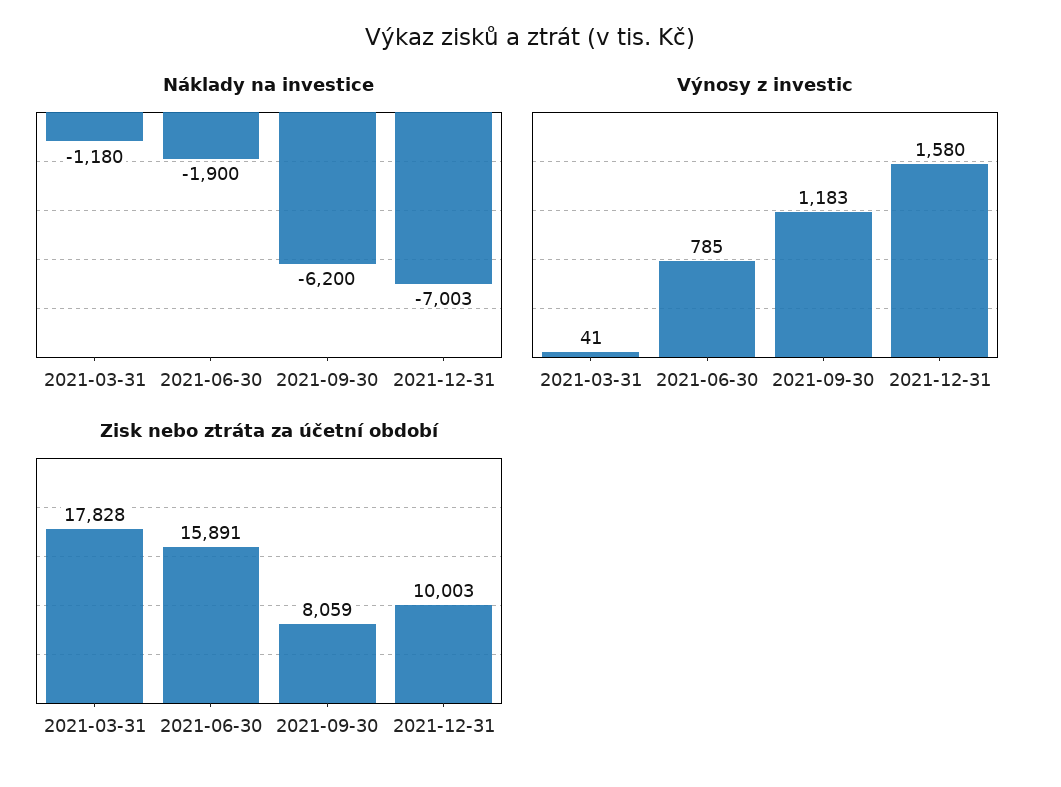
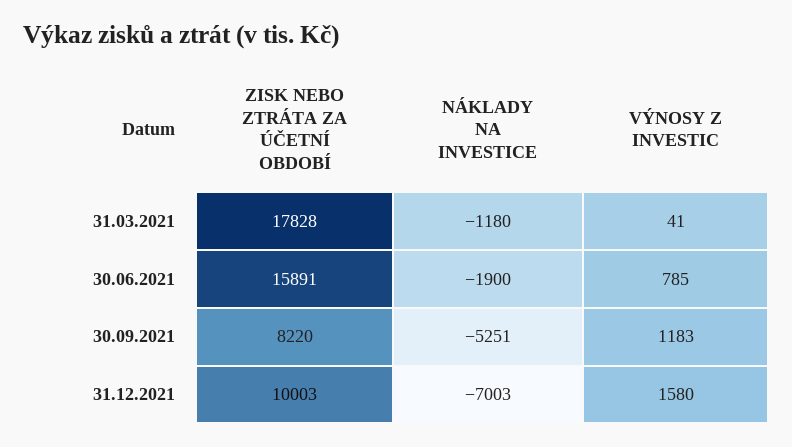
  {
    "Náklady na investice": {
      "2021-03-31": -1180,
      "2021-06-30": -1900,
-     "2021-09-30": -6200,
+     "2021-09-30": -5251,
      "2021-12-31": -7003
    },
    "Výnosy z investic": {
      "2021-03-31": 41,
      "2021-06-30": 785,
      "2021-09-30": 1183,
      "2021-12-31": 1580
    },
    "Zisk nebo ztráta za účetní období": {
      "2021-03-31": 17828,
      "2021-06-30": 15891,
-     "2021-09-30": 8059,
+     "2021-09-30": 8220,
      "2021-12-31": 10003
    }
  }

